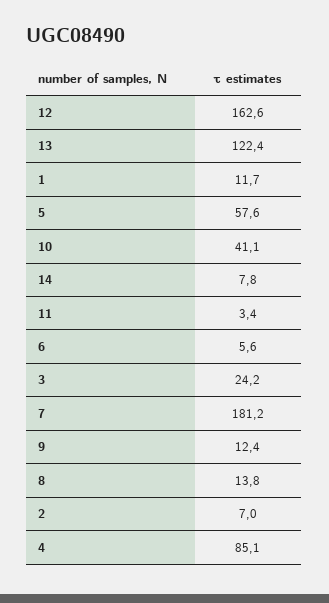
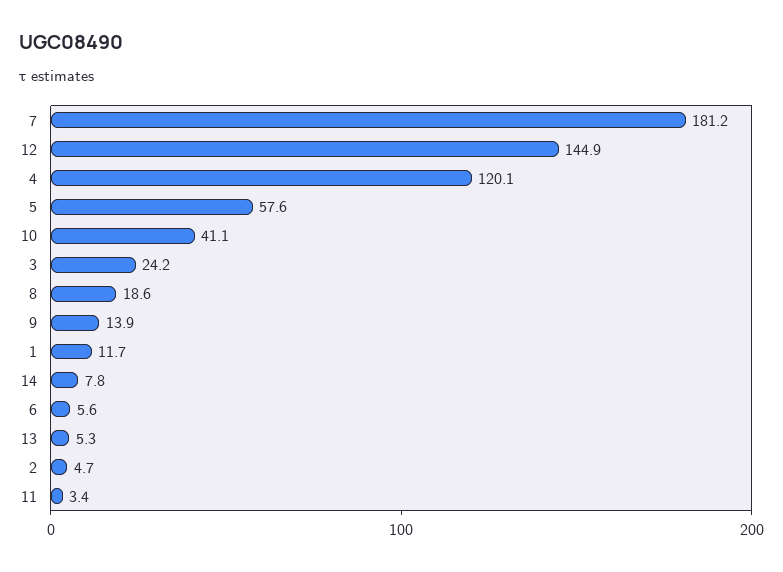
  {
-   "12": 162.6,
+   "12": 144.9,
-   "13": 122.4,
+   "13": 5.3,
    "1": 11.7,
    "5": 57.6,
    "10": 41.1,
    "14": 7.8,
    "11": 3.4,
    "6": 5.6,
    "3": 24.2,
    "7": 181.2,
-   "9": 12.4,
+   "9": 13.9,
-   "8": 13.8,
+   "8": 18.6,
-   "2": 7,
+   "2": 4.7,
-   "4": 85.1
+   "4": 120.1
  }

